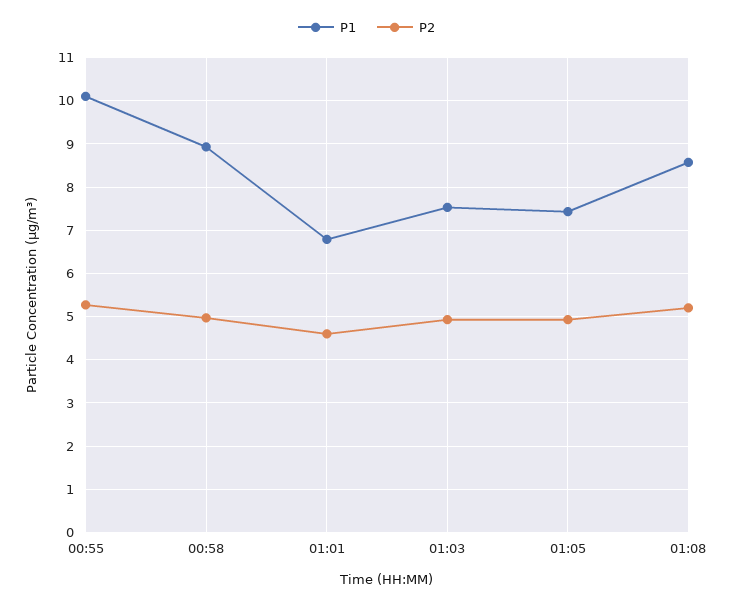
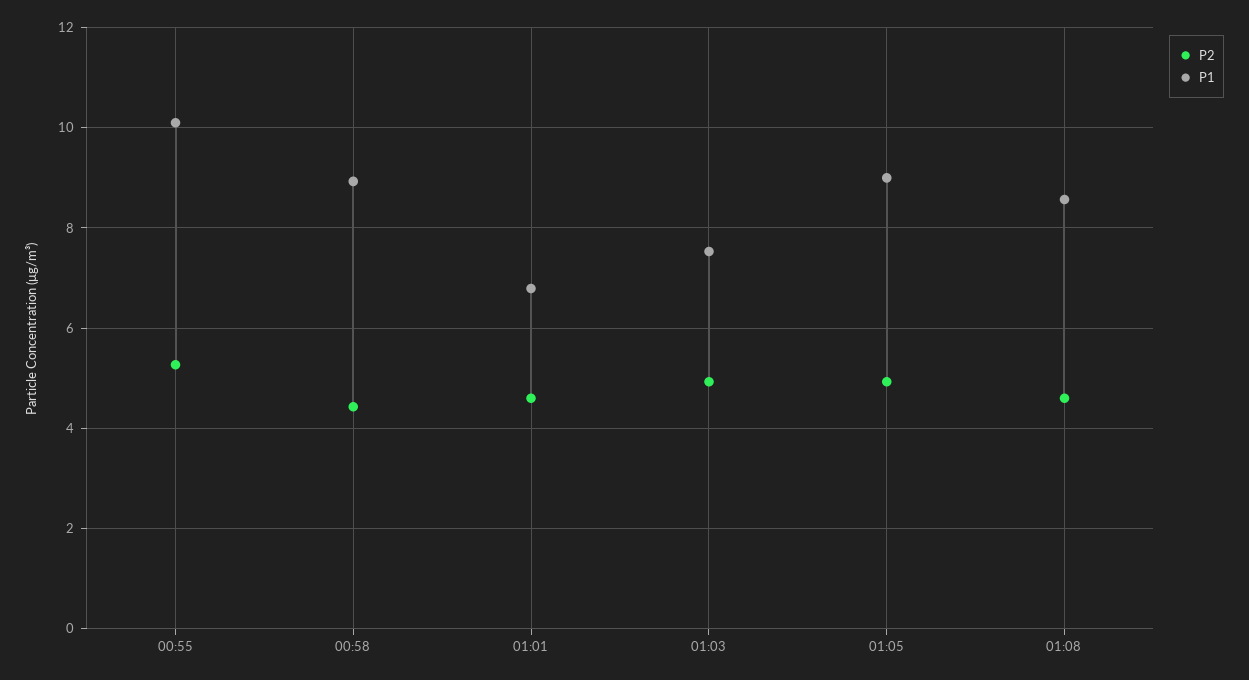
  {
    "P1": {
      "00:55": 10.2,
      "00:58": 9,
      "01:01": 6.8,
      "01:03": 7.6,
-     "01:05": 7.4,
+     "01:05": 9,
      "01:08": 8.6
    },
    "P2": {
      "00:55": 5.2,
-     "00:58": 5,
+     "00:58": 4.4,
      "01:01": 4.6,
      "01:03": 5,
      "01:05": 5,
-     "01:08": 5.2
+     "01:08": 4.6
    }
  }

